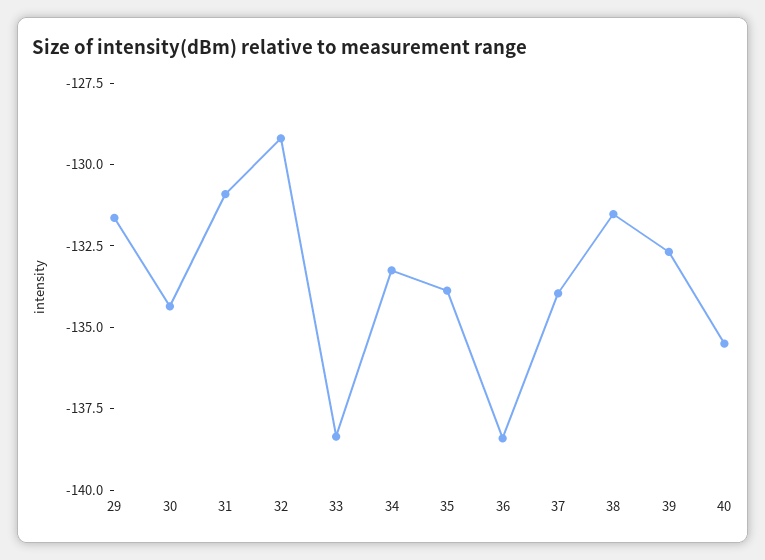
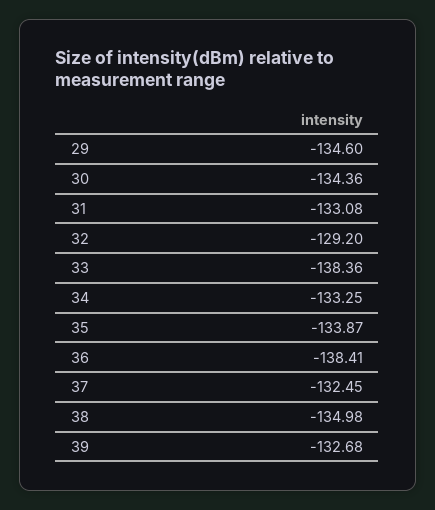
  {
-   "29": -131.5,
+   "29": -134.6,
    "30": -134.36,
-   "31": -131,
+   "31": -133.08,
    "32": -129.2,
    "33": -138.36,
    "34": -133.25,
    "35": -133.87,
    "36": -138.41,
-   "37": -134,
+   "37": -132.45,
-   "38": -131.5,
+   "38": -134.98,
-   "39": -132.68,
+   "39": -132.68
-   "40": -135.5
  }

